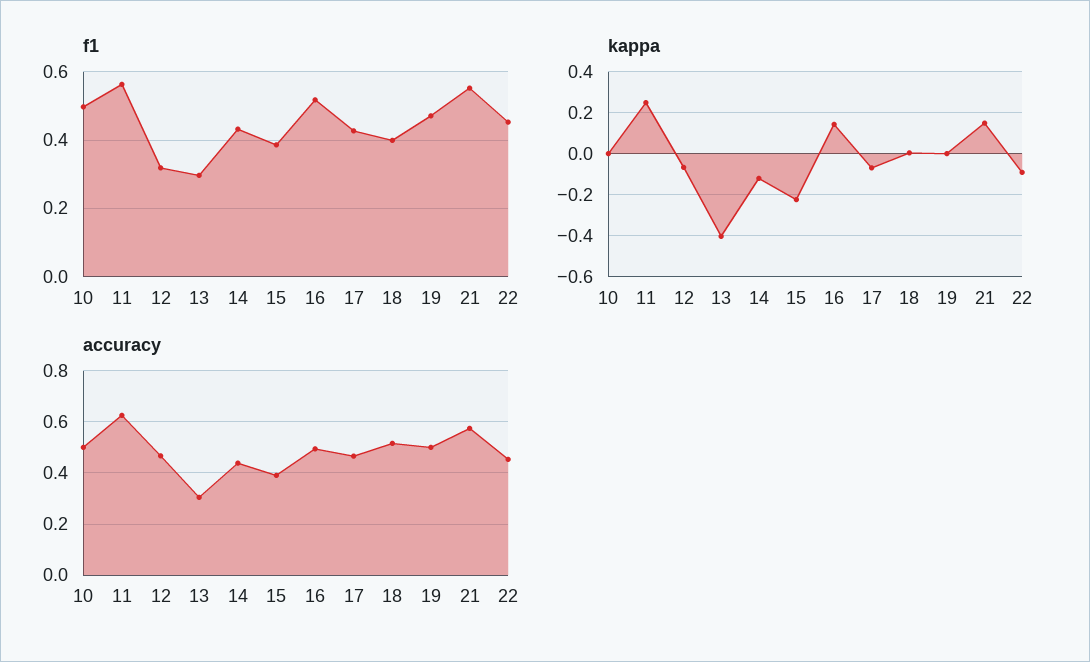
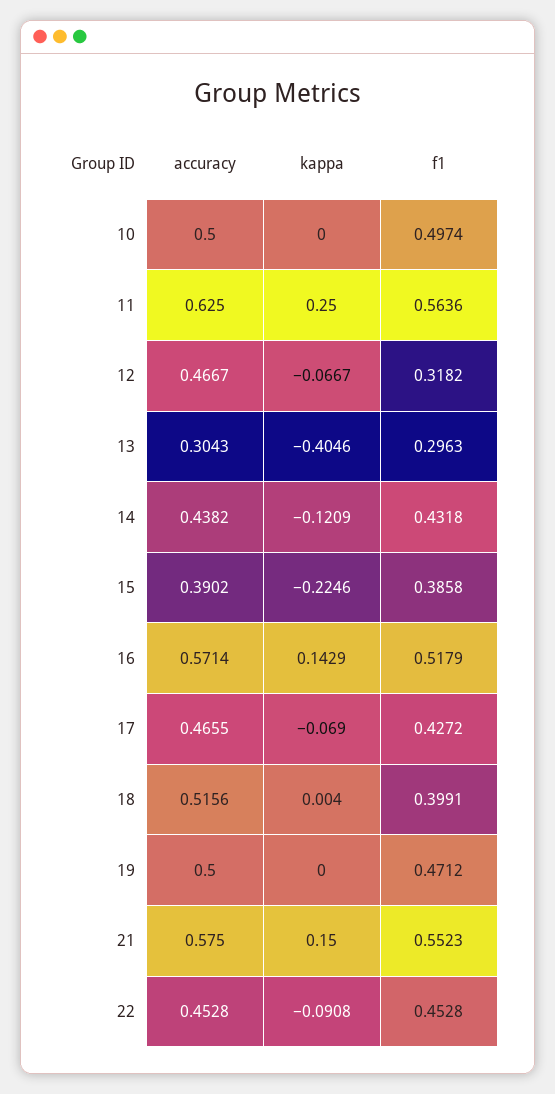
  {
    "f1": {
      "10": 0.4974,
      "11": 0.5636,
      "12": 0.3182,
      "13": 0.2963,
      "14": 0.4318,
      "15": 0.3858,
      "16": 0.5179,
      "17": 0.4272,
      "18": 0.3991,
      "19": 0.4712,
      "21": 0.5523,
      "22": 0.4528
    },
    "kappa": {
      "10": 0,
      "11": 0.25,
      "12": -0.0667,
      "13": -0.4046,
      "14": -0.1209,
      "15": -0.2246,
      "16": 0.1429,
      "17": -0.069,
      "18": 0.004,
      "19": 0,
      "21": 0.15,
      "22": -0.0908
    },
    "accuracy": {
      "10": 0.5,
      "11": 0.625,
      "12": 0.4667,
      "13": 0.3043,
      "14": 0.4382,
      "15": 0.3902,
-     "16": 0.5,
+     "16": 0.5714,
      "17": 0.4655,
      "18": 0.5156,
      "19": 0.5,
      "21": 0.575,
      "22": 0.4528
    }
  }

